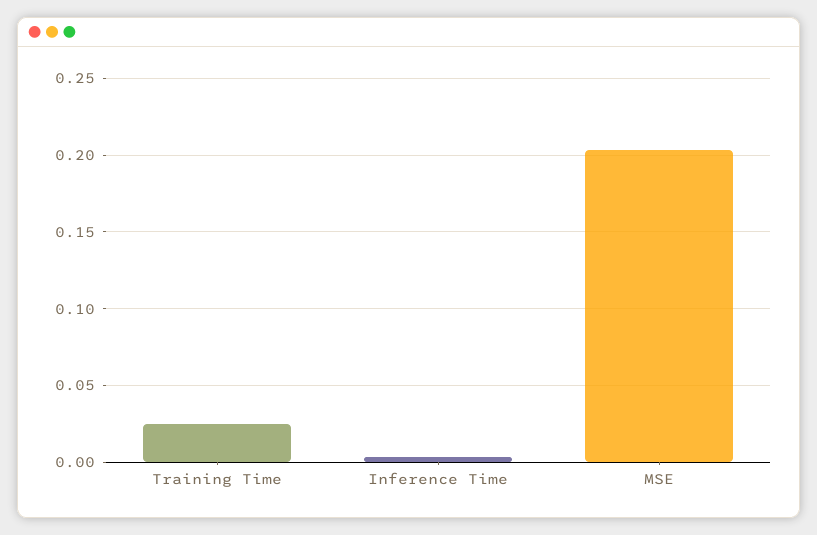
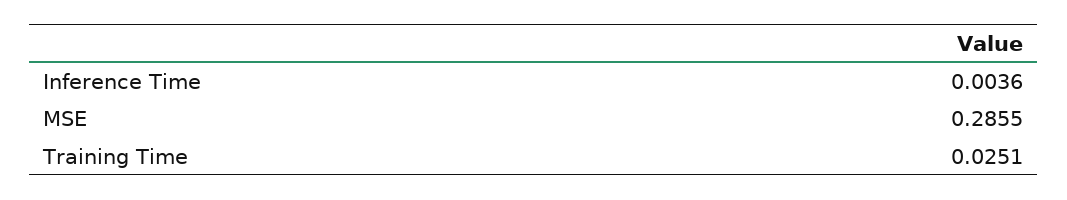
  {
    "Training Time": 0.0251,
    "Inference Time": 0.0036,
-   "MSE": 0.205
+   "MSE": 0.2855
  }

